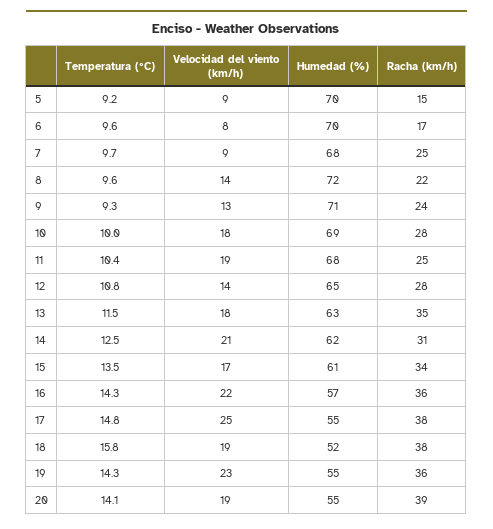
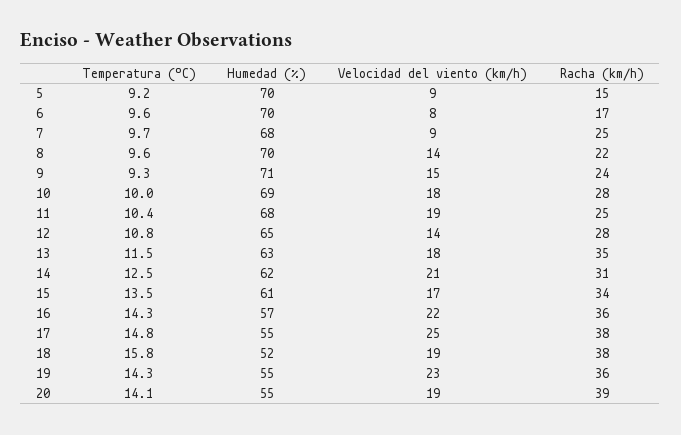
  {
    "Temperatura (ºC)": {
      "5": 9.2,
      "6": 9.6,
      "7": 9.7,
      "8": 9.6,
      "9": 9.3,
      "10": 10,
      "11": 10.4,
      "12": 10.8,
      "13": 11.5,
      "14": 12.5,
      "15": 13.5,
      "16": 14.3,
      "17": 14.8,
      "18": 15.8,
      "19": 14.3,
      "20": 14.1
    },
    "Velocidad del viento (km/h)": {
      "5": 9,
      "6": 8,
      "7": 9,
      "8": 14,
-     "9": 13,
+     "9": 15,
      "10": 18,
      "11": 19,
      "12": 14,
      "13": 18,
      "14": 21,
      "15": 17,
      "16": 22,
      "17": 25,
      "18": 19,
      "19": 23,
      "20": 19
    },
    "Humedad (%)": {
      "5": 70,
      "6": 70,
      "7": 68,
-     "8": 72,
+     "8": 70,
      "9": 71,
      "10": 69,
      "11": 68,
      "12": 65,
      "13": 63,
      "14": 62,
      "15": 61,
      "16": 57,
      "17": 55,
      "18": 52,
      "19": 55,
      "20": 55
    },
    "Racha (km/h)": {
      "5": 15,
      "6": 17,
      "7": 25,
      "8": 22,
      "9": 24,
      "10": 28,
      "11": 25,
      "12": 28,
      "13": 35,
      "14": 31,
      "15": 34,
      "16": 36,
      "17": 38,
      "18": 38,
      "19": 36,
      "20": 39
    }
  }

